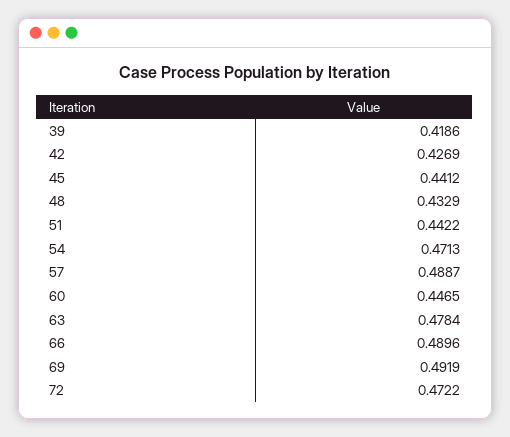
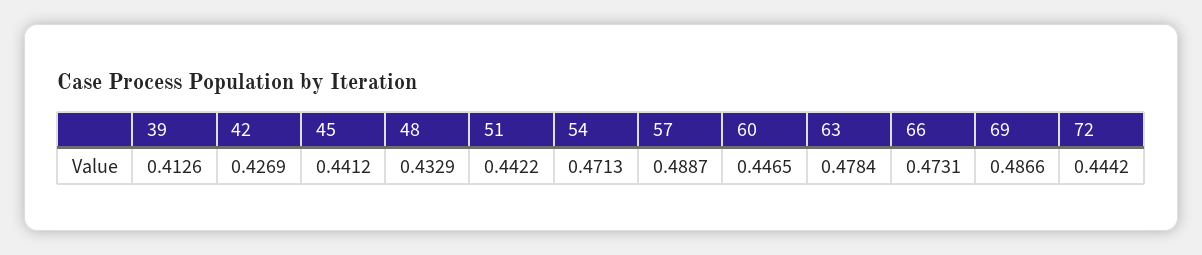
  {
-   "39": 0.4186,
+   "39": 0.4126,
    "42": 0.4269,
    "45": 0.4412,
    "48": 0.4329,
    "51": 0.4422,
    "54": 0.4713,
    "57": 0.4887,
    "60": 0.4465,
    "63": 0.4784,
-   "66": 0.4896,
+   "66": 0.4731,
-   "69": 0.4919,
+   "69": 0.4866,
-   "72": 0.4722
+   "72": 0.4442
  }

